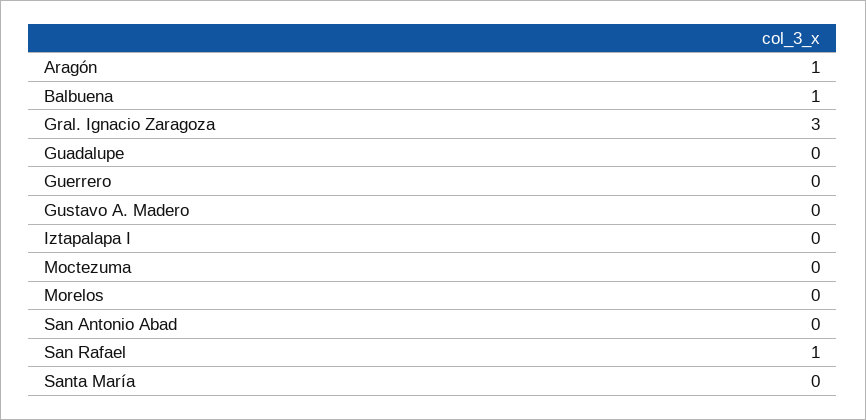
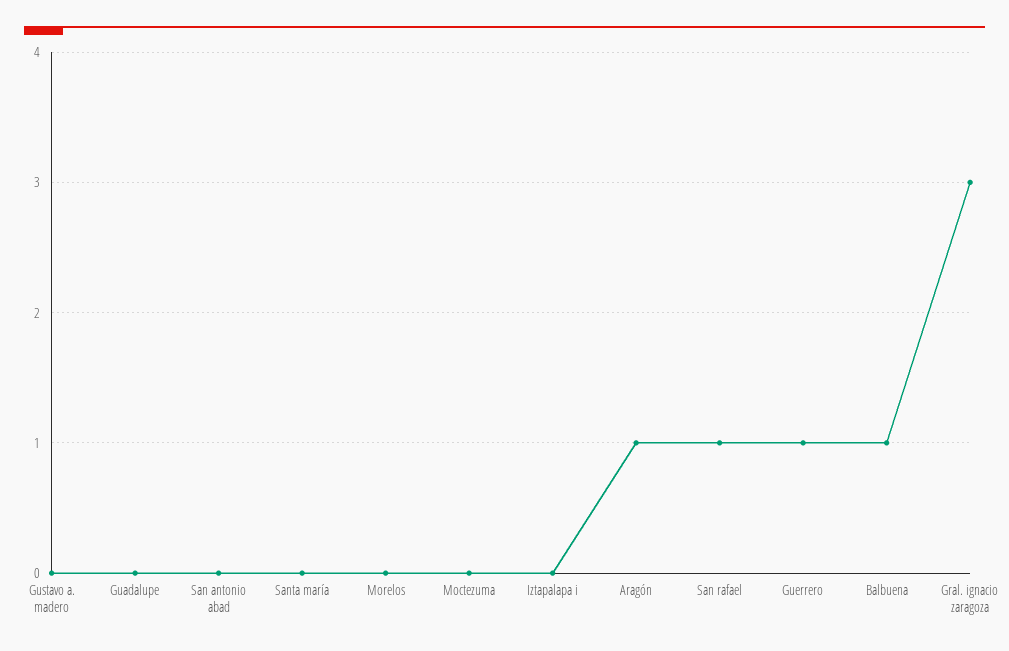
  {
    "Aragón": 1,
    "Balbuena": 1,
    "Gral. Ignacio Zaragoza": 3,
    "Guadalupe": 0,
-   "Guerrero": 0,
+   "Guerrero": 1,
    "Gustavo A. Madero": 0,
    "Iztapalapa I": 0,
    "Moctezuma": 0,
    "Morelos": 0,
    "San Antonio Abad": 0,
    "San Rafael": 1,
    "Santa María": 0
  }

